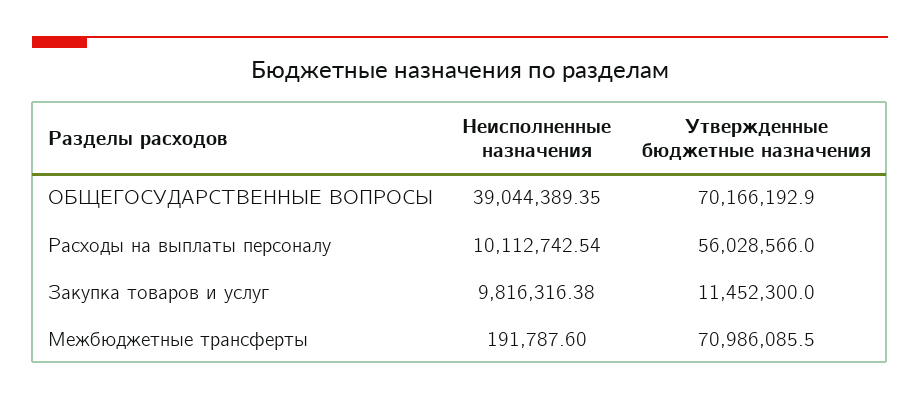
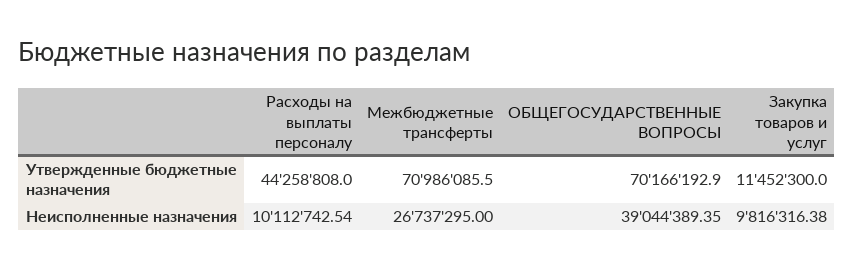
  {
    "Неисполненные назначения": {
      "ОБЩЕГОСУДАРСТВЕННЫЕ ВОПРОСЫ": 39044389.35,
      "Расходы на выплаты персоналу": 10112742.54,
      "Закупка товаров и услуг": 9816316.38,
-     "Межбюджетные трансферты": 191787.6
+     "Межбюджетные трансферты": 26737295
    },
    "Утвержденные бюджетные назначения": {
      "ОБЩЕГОСУДАРСТВЕННЫЕ ВОПРОСЫ": 70166192.9,
-     "Расходы на выплаты персоналу": 56028566,
+     "Расходы на выплаты персоналу": 44258808,
      "Закупка товаров и услуг": 11452300,
      "Межбюджетные трансферты": 70986085.5
    }
  }

